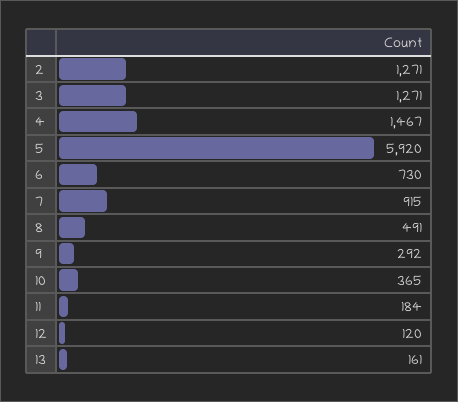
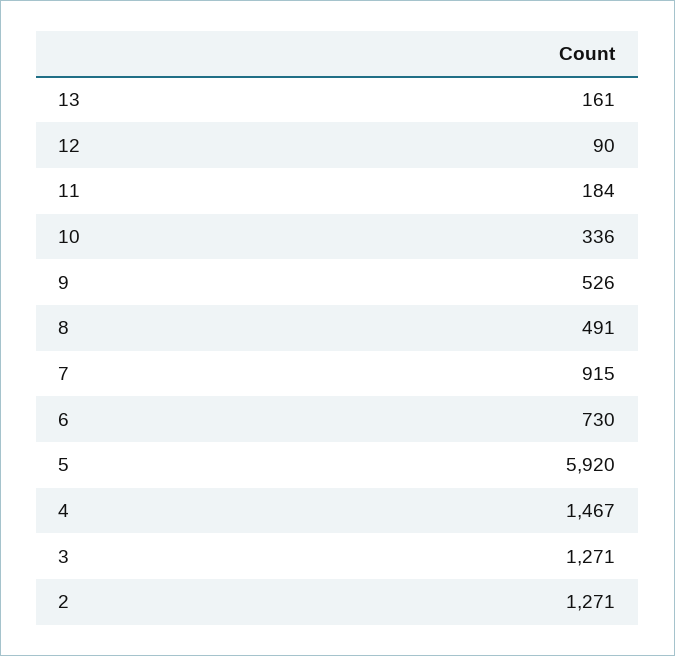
  {
    "2": 1271,
    "3": 1271,
    "4": 1467,
    "5": 5920,
    "6": 730,
    "7": 915,
    "8": 491,
-   "9": 292,
+   "9": 526,
-   "10": 365,
+   "10": 336,
    "11": 184,
-   "12": 120,
+   "12": 90,
    "13": 161
  }

